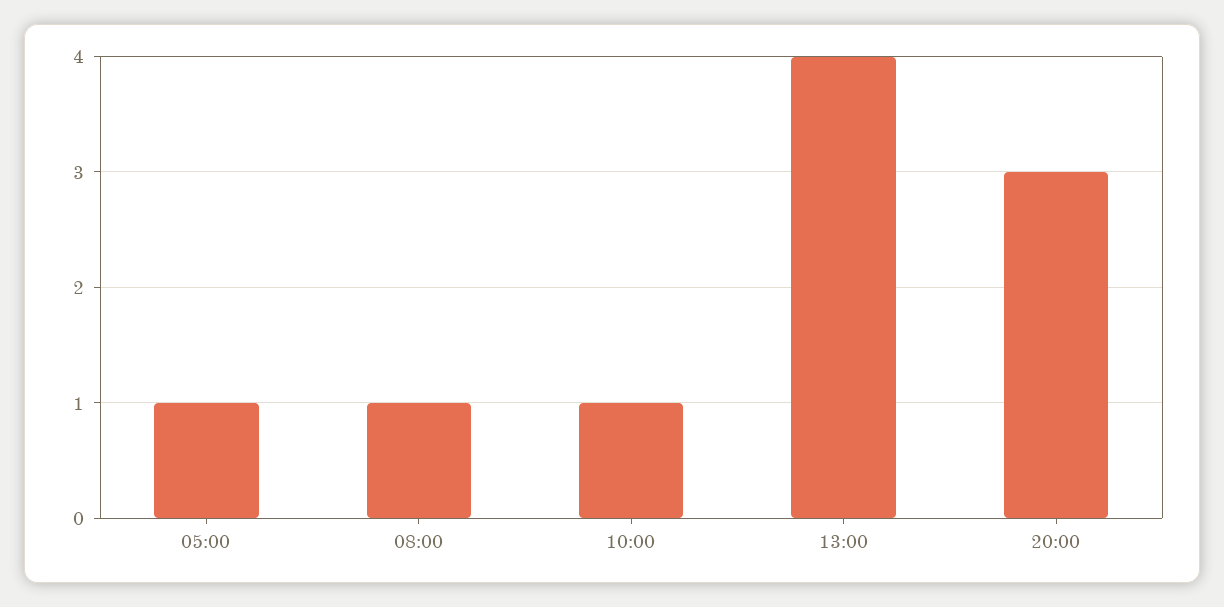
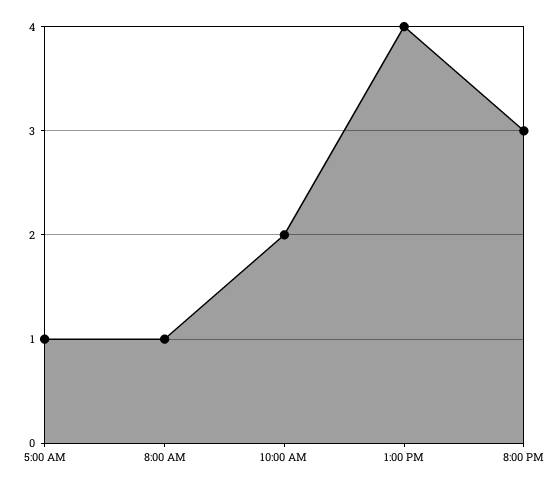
  {
    "05:00": 1,
    "08:00": 1,
-   "10:00": 1,
+   "10:00": 2,
    "13:00": 4,
    "20:00": 3
  }

